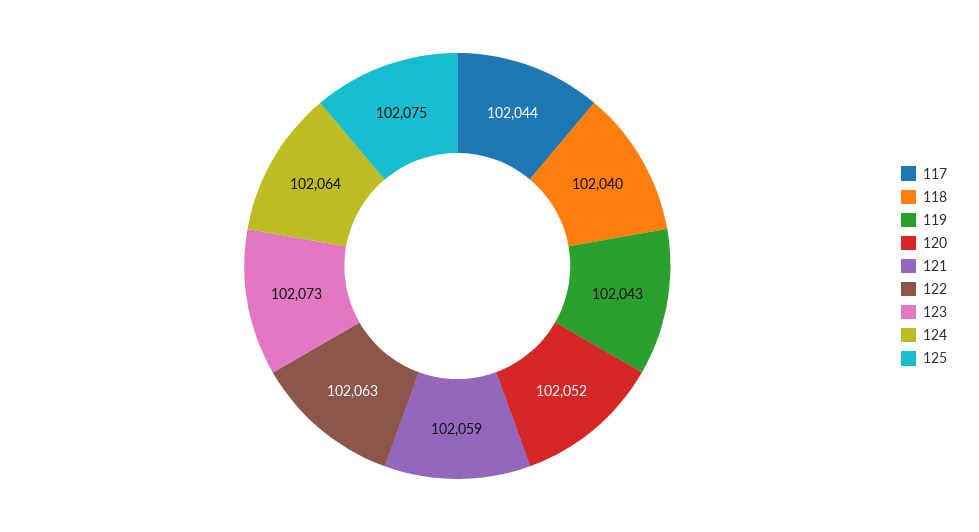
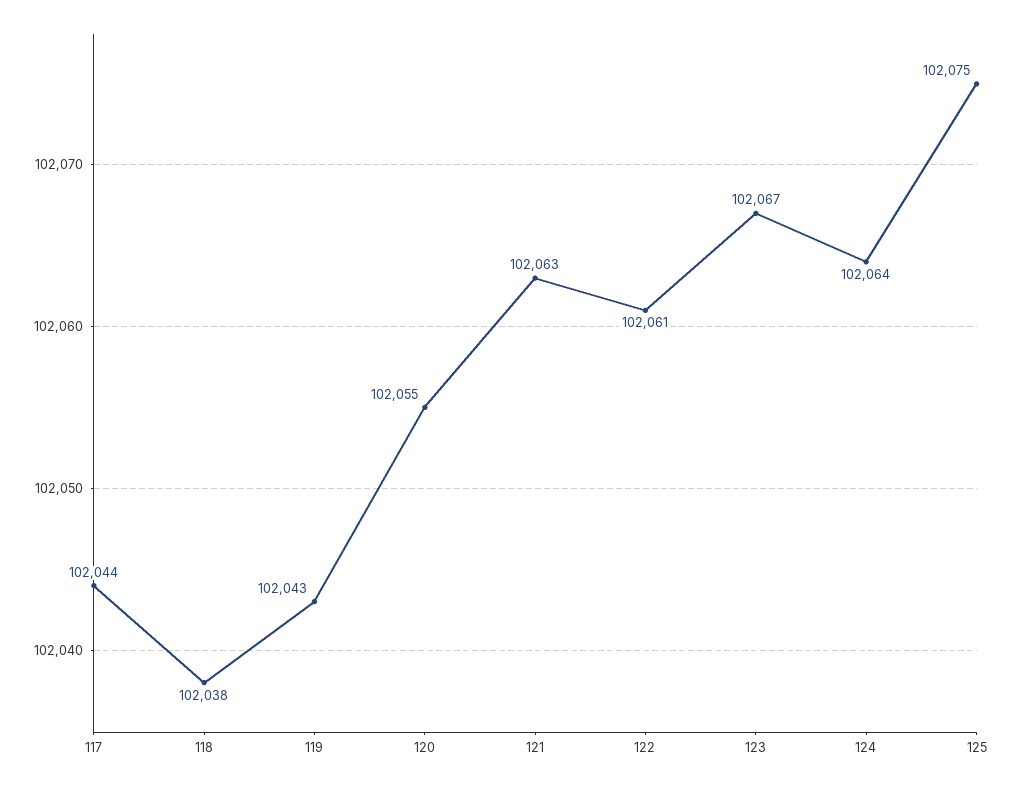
  {
    "117": 102044,
-   "118": 102040,
+   "118": 102038,
    "119": 102043,
-   "120": 102052,
+   "120": 102055,
-   "121": 102059,
+   "121": 102063,
-   "122": 102063,
+   "122": 102061,
-   "123": 102073,
+   "123": 102067,
    "124": 102064,
    "125": 102075
  }

